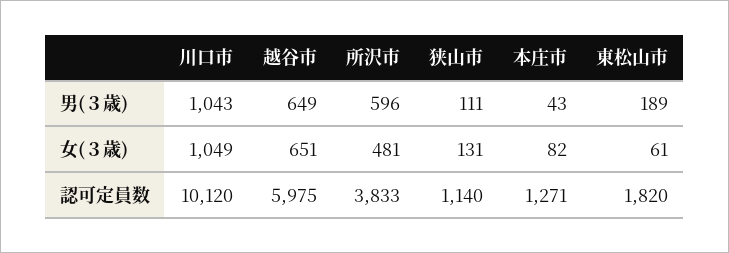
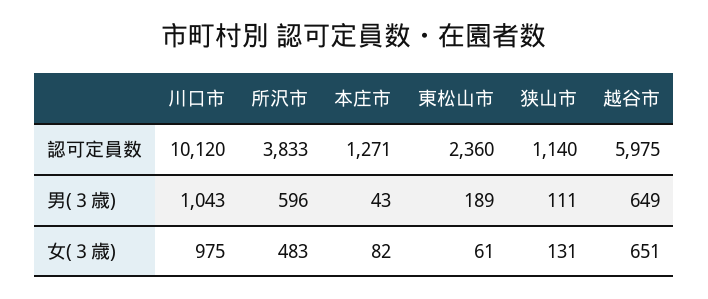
  {
    "川口市": {
      "男(３歳)": 1043,
-     "女(３歳)": 1049,
+     "女(３歳)": 975,
      "認可定員数": 10120
    },
    "越谷市": {
      "男(３歳)": 649,
      "女(３歳)": 651,
      "認可定員数": 5975
    },
    "所沢市": {
      "男(３歳)": 596,
-     "女(３歳)": 481,
+     "女(３歳)": 483,
      "認可定員数": 3833
    },
    "狭山市": {
      "男(３歳)": 111,
      "女(３歳)": 131,
      "認可定員数": 1140
    },
    "本庄市": {
      "男(３歳)": 43,
      "女(３歳)": 82,
      "認可定員数": 1271
    },
    "東松山市": {
      "男(３歳)": 189,
      "女(３歳)": 61,
-     "認可定員数": 1820
+     "認可定員数": 2360
    }
  }

